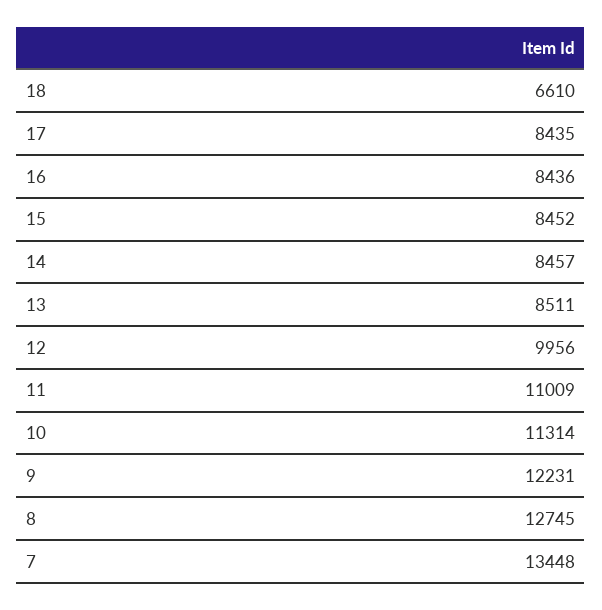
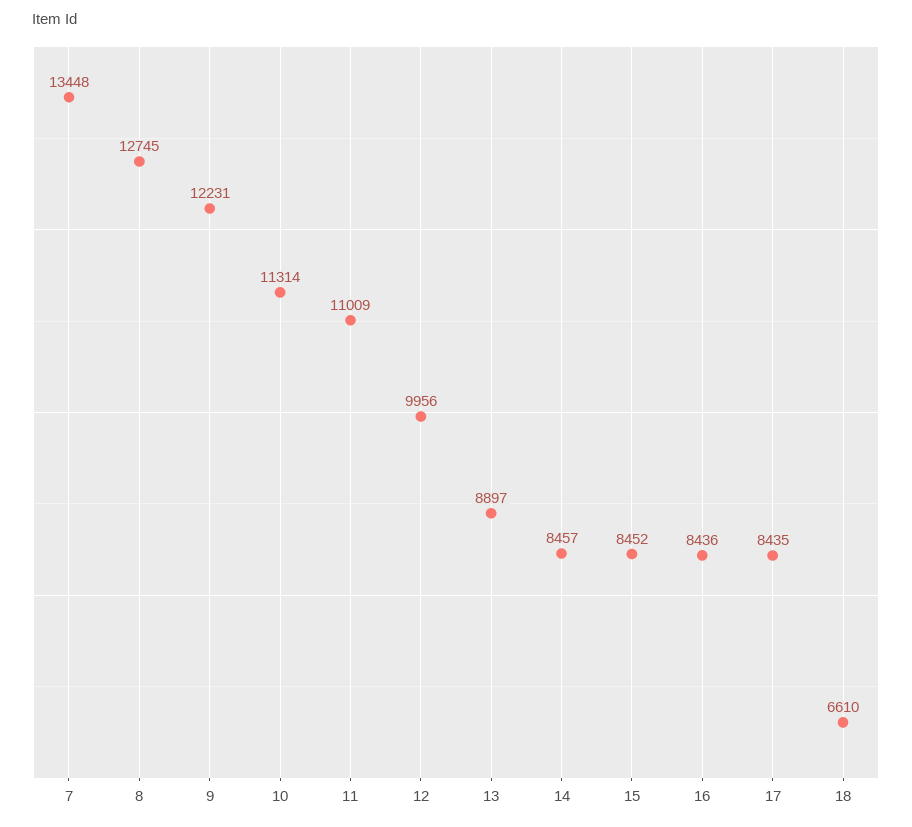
  {
    "18": 6610,
    "17": 8435,
    "16": 8436,
    "15": 8452,
    "14": 8457,
-   "13": 8511,
+   "13": 8897,
    "12": 9956,
    "11": 11009,
    "10": 11314,
    "9": 12231,
    "8": 12745,
    "7": 13448
  }

